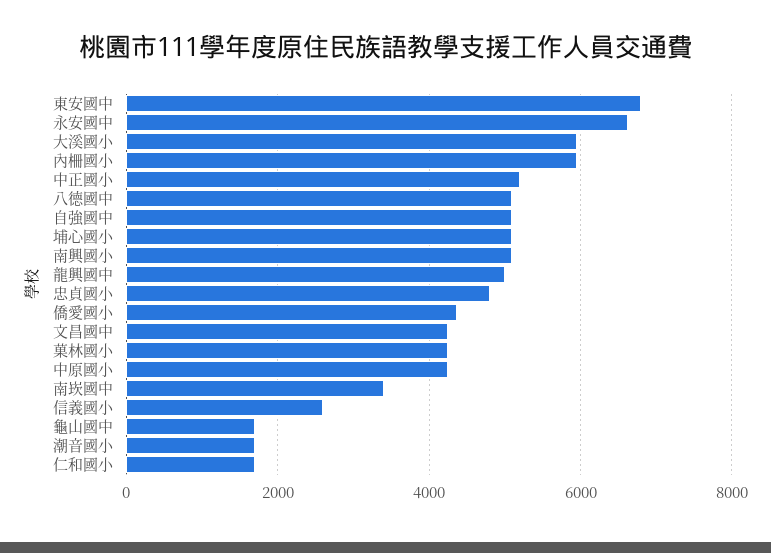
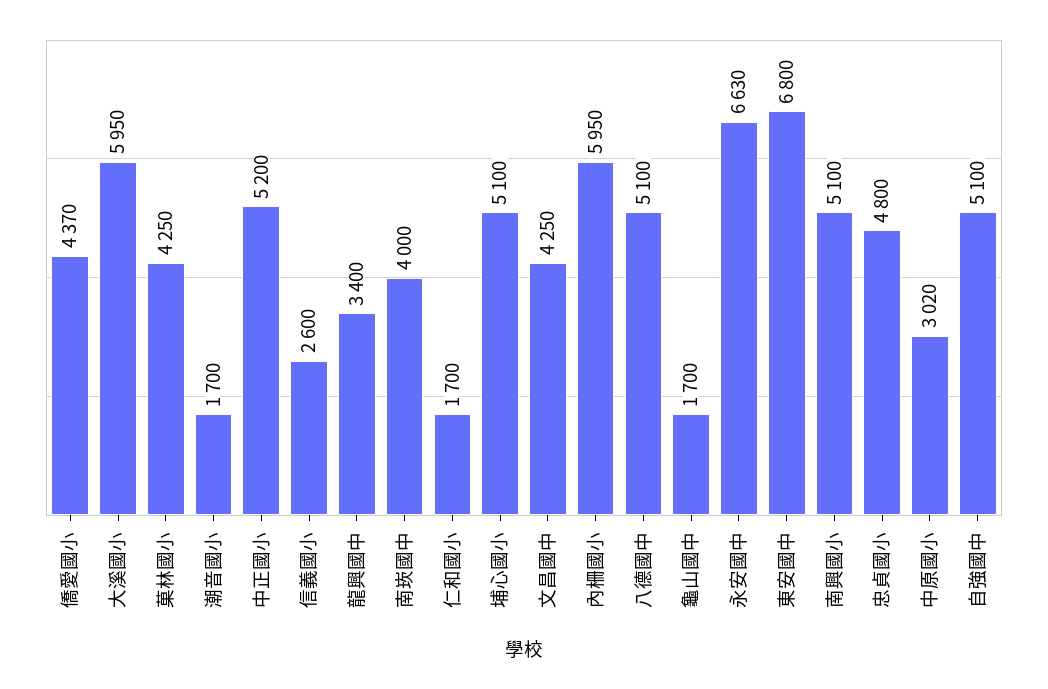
  {
    "東安國中": 6800,
    "永安國中": 6630,
    "大溪國小": 5950,
    "內柵國小": 5950,
    "中正國小": 5200,
    "八德國中": 5100,
    "自強國中": 5100,
    "埔心國小": 5100,
    "南興國小": 5100,
-   "龍興國中": 5000,
+   "龍興國中": 3400,
    "忠貞國小": 4800,
    "僑愛國小": 4370,
    "文昌國中": 4250,
    "菓林國小": 4250,
-   "中原國小": 4200,
+   "中原國小": 3020,
-   "南崁國中": 3400,
+   "南崁國中": 4000,
    "信義國小": 2600,
    "龜山國中": 1700,
    "潮音國小": 1700,
    "仁和國小": 1700
  }

